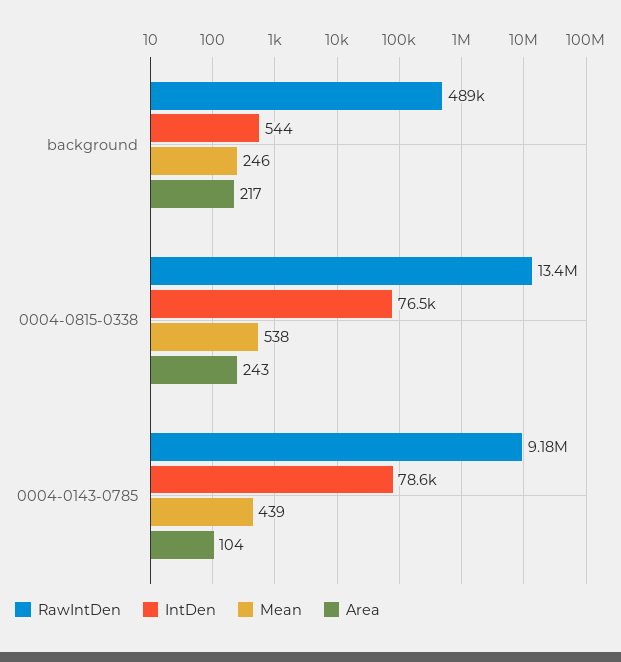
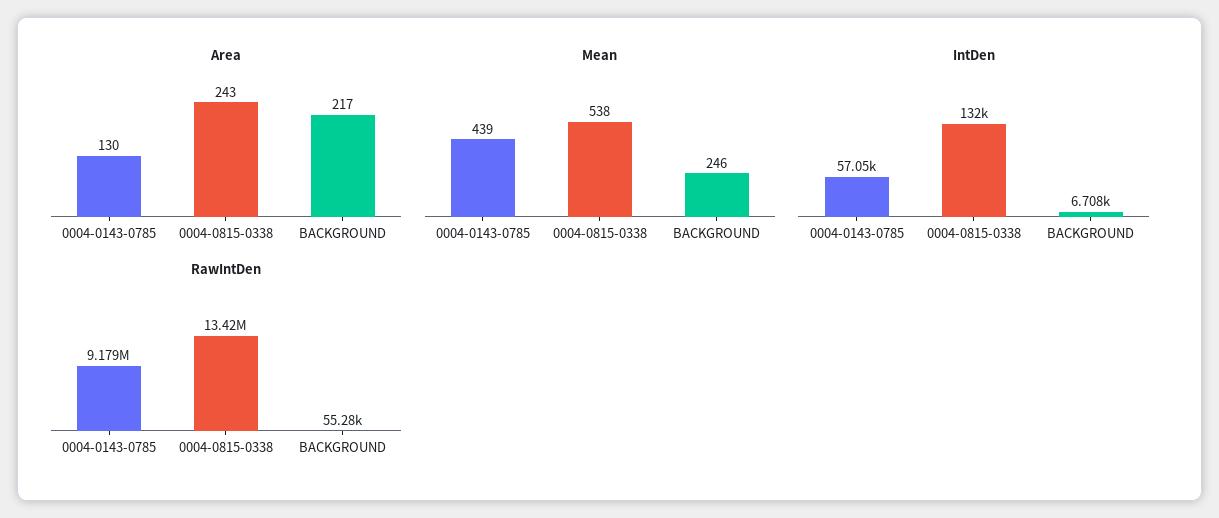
  {
    "RawIntDen": {
-     "background": 489000,
+     "background": 55280,
      "0004-0815-0338": 13420000,
      "0004-0143-0785": 9179000
    },
    "IntDen": {
-     "background": 544,
+     "background": 6708,
-     "0004-0815-0338": 76500,
+     "0004-0815-0338": 132000,
-     "0004-0143-0785": 78600
+     "0004-0143-0785": 57050
    },
    "Mean": {
      "background": 246,
      "0004-0815-0338": 538,
      "0004-0143-0785": 439
    },
    "Area": {
      "background": 217,
      "0004-0815-0338": 243,
-     "0004-0143-0785": 104
+     "0004-0143-0785": 130
    }
  }

